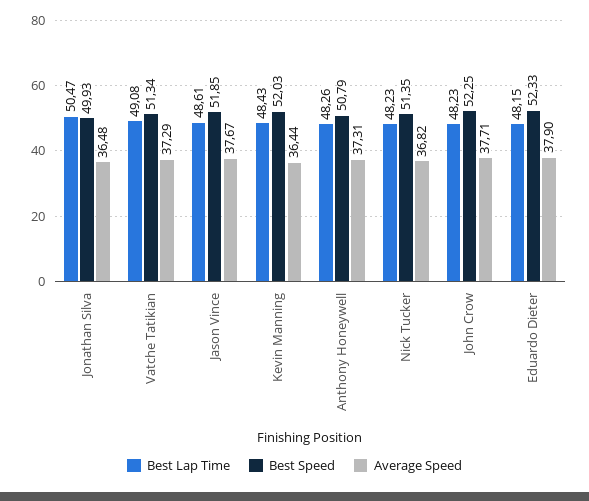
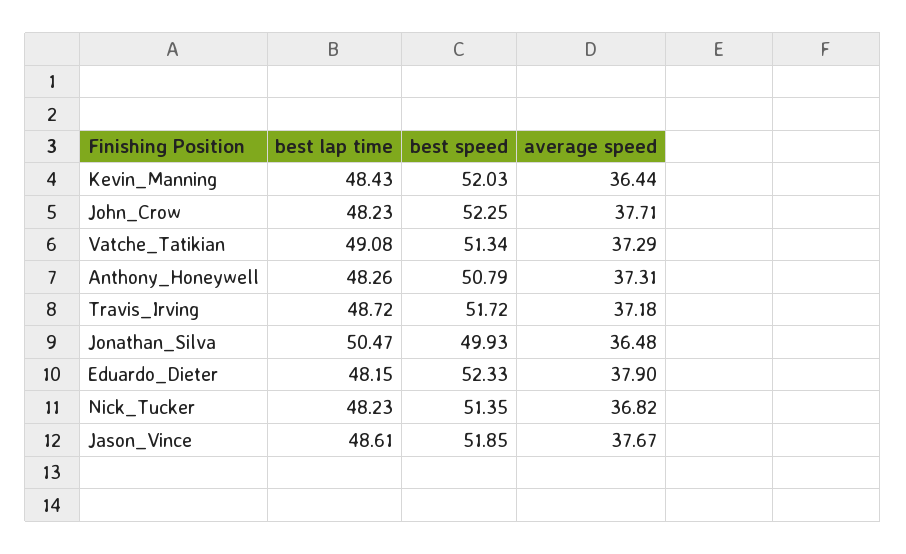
  {
    "Best Lap Time": {
      "Jonathan Silva": 50.47,
      "Vatche Tatikian": 49.08,
      "Jason Vince": 48.61,
      "Kevin Manning": 48.43,
      "Anthony Honeywell": 48.26,
      "Nick Tucker": 48.23,
      "John Crow": 48.23,
-     "Eduardo Dieter": 48.15
+     "Eduardo Dieter": 48.15,
+     "Travis_Irving": 48.72
    },
    "Best Speed": {
      "Jonathan Silva": 49.93,
      "Vatche Tatikian": 51.34,
      "Jason Vince": 51.85,
      "Kevin Manning": 52.03,
      "Anthony Honeywell": 50.79,
      "Nick Tucker": 51.35,
      "John Crow": 52.25,
-     "Eduardo Dieter": 52.33
+     "Eduardo Dieter": 52.33,
+     "Travis_Irving": 51.72
    },
    "Average Speed": {
      "Jonathan Silva": 36.48,
      "Vatche Tatikian": 37.29,
      "Jason Vince": 37.67,
      "Kevin Manning": 36.44,
      "Anthony Honeywell": 37.31,
      "Nick Tucker": 36.82,
      "John Crow": 37.71,
-     "Eduardo Dieter": 37.9
+     "Eduardo Dieter": 37.9,
+     "Travis_Irving": 37.18
    }
  }

